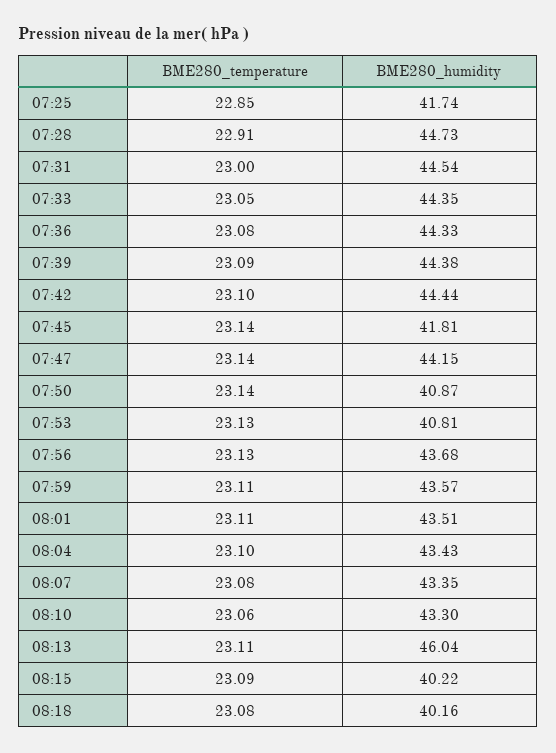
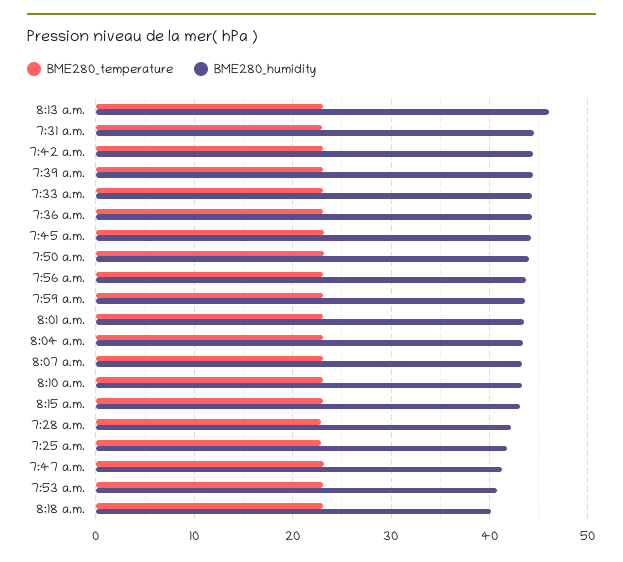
  {
    "BME280_temperature": {
      "07:25": 22.85,
      "07:28": 22.91,
      "07:31": 23,
      "07:33": 23.05,
      "07:36": 23.08,
      "07:39": 23.09,
      "07:42": 23.1,
      "07:45": 23.14,
      "07:47": 23.14,
      "07:50": 23.14,
      "07:53": 23.13,
      "07:56": 23.13,
      "07:59": 23.11,
      "08:01": 23.11,
      "08:04": 23.1,
      "08:07": 23.08,
      "08:10": 23.06,
      "08:13": 23.11,
      "08:15": 23.09,
      "08:18": 23.08
    },
    "BME280_humidity": {
      "07:25": 41.74,
-     "07:28": 44.73,
+     "07:28": 42,
      "07:31": 44.54,
      "07:33": 44.35,
      "07:36": 44.33,
      "07:39": 44.38,
      "07:42": 44.44,
-     "07:45": 41.81,
+     "07:45": 44,
-     "07:47": 44.15,
+     "07:47": 41,
-     "07:50": 40.87,
+     "07:50": 44,
      "07:53": 40.81,
      "07:56": 43.68,
      "07:59": 43.57,
      "08:01": 43.51,
      "08:04": 43.43,
      "08:07": 43.35,
      "08:10": 43.3,
      "08:13": 46.04,
-     "08:15": 40.22,
+     "08:15": 43,
      "08:18": 40.16
    }
  }

